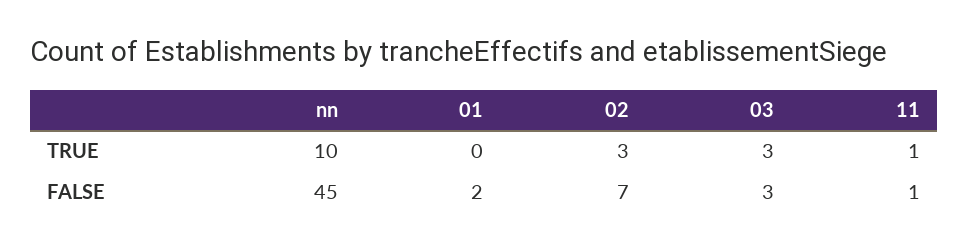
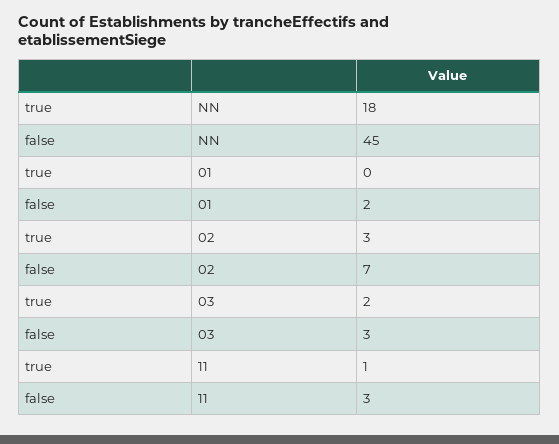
  {
    "nn": {
-     "TRUE": 10,
+     "TRUE": 18,
      "FALSE": 45
    },
    "01": {
      "TRUE": 0,
      "FALSE": 2
    },
    "02": {
      "TRUE": 3,
      "FALSE": 7
    },
    "03": {
-     "TRUE": 3,
+     "TRUE": 2,
      "FALSE": 3
    },
    "11": {
      "TRUE": 1,
-     "FALSE": 1
+     "FALSE": 3
    }
  }

